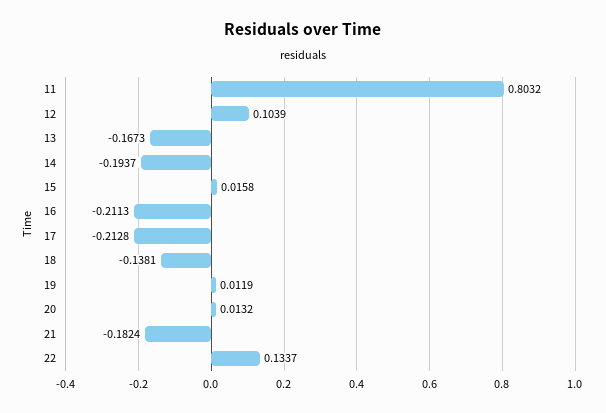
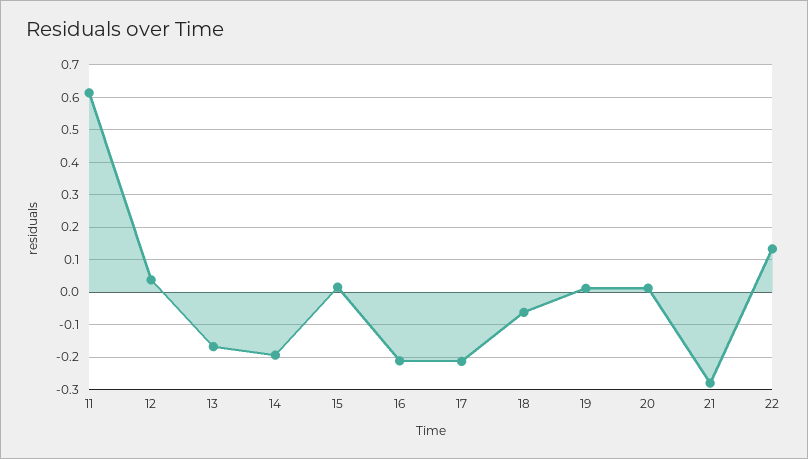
  {
-   "11": 0.8032,
+   "11": 0.62,
-   "12": 0.1039,
+   "12": 0.04,
    "13": -0.1673,
    "14": -0.1937,
    "15": 0.0158,
    "16": -0.2113,
    "17": -0.2128,
-   "18": -0.1381,
+   "18": -0.06,
    "19": 0.0119,
    "20": 0.0132,
-   "21": -0.1824,
+   "21": -0.28,
    "22": 0.1337
  }

